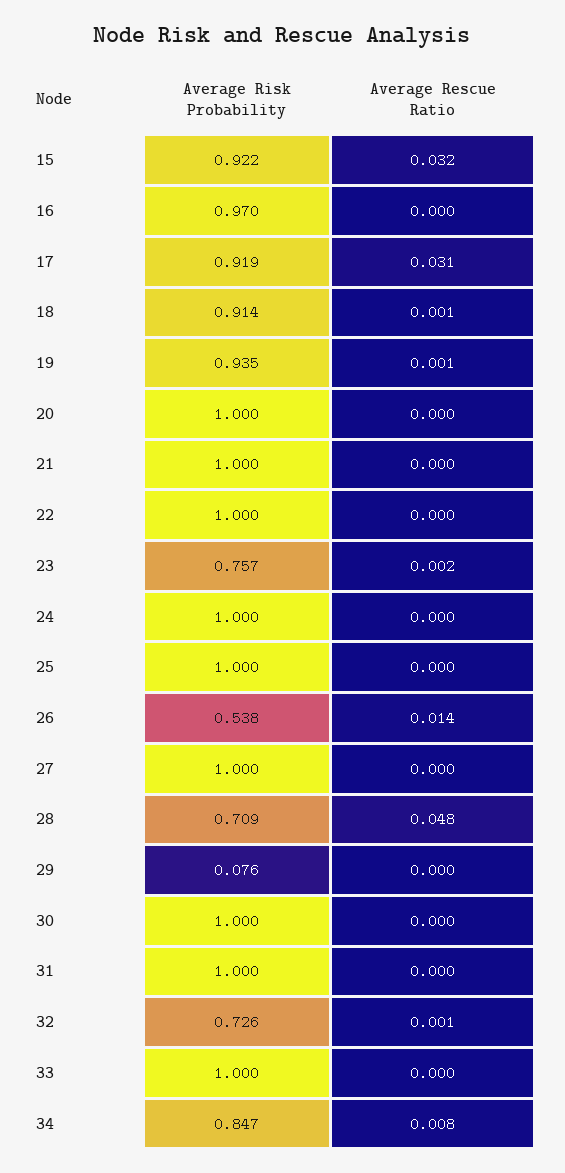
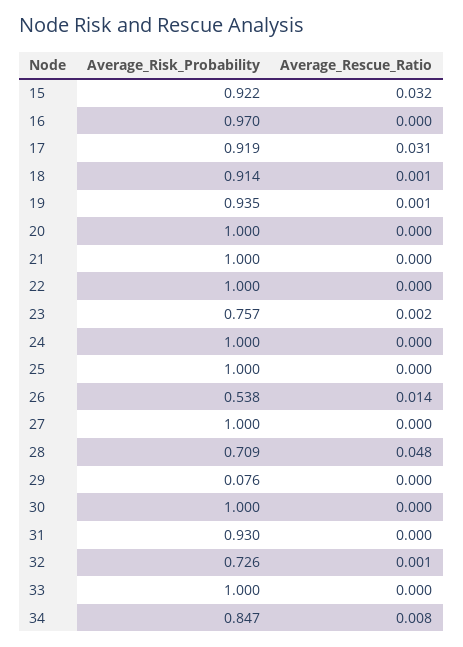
  {
    "Average Risk Probability": {
      "15": 0.922,
      "16": 0.97,
      "17": 0.919,
      "18": 0.914,
      "19": 0.935,
      "20": 1,
      "21": 1,
      "22": 1,
      "23": 0.757,
      "24": 1,
      "25": 1,
      "26": 0.538,
      "27": 1,
      "28": 0.709,
      "29": 0.076,
      "30": 1,
-     "31": 1,
+     "31": 0.93,
      "32": 0.726,
      "33": 1,
      "34": 0.847
    },
    "Average Rescue Ratio": {
      "15": 0.032,
      "16": 0,
      "17": 0.031,
      "18": 0.001,
      "19": 0.001,
      "20": 0,
      "21": 0,
      "22": 0,
      "23": 0.002,
      "24": 0,
      "25": 0,
      "26": 0.014,
      "27": 0,
      "28": 0.048,
      "29": 0,
      "30": 0,
      "31": 0,
      "32": 0.001,
      "33": 0,
      "34": 0.008
    }
  }

